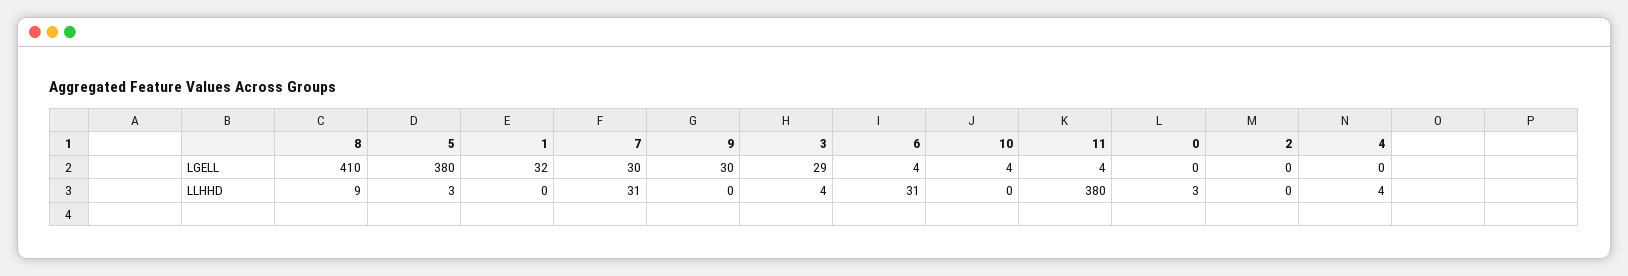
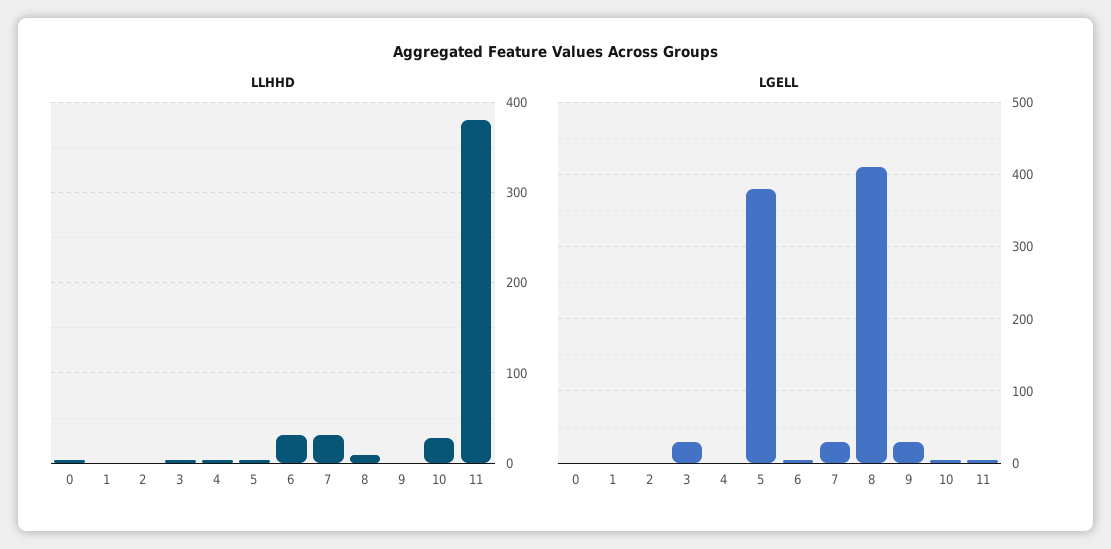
  {
    "LGELL": {
      "8": 410,
      "5": 380,
-     "1": 32,
+     "1": 0,
      "7": 30,
      "9": 30,
      "3": 29,
      "6": 4,
      "10": 4,
      "11": 4,
      "0": 0,
      "2": 0,
      "4": 0
    },
    "LLHHD": {
      "8": 9,
      "5": 3,
      "1": 0,
      "7": 31,
      "9": 0,
      "3": 4,
      "6": 31,
-     "10": 0,
+     "10": 30,
      "11": 380,
      "0": 3,
      "2": 0,
      "4": 4
    }
  }

